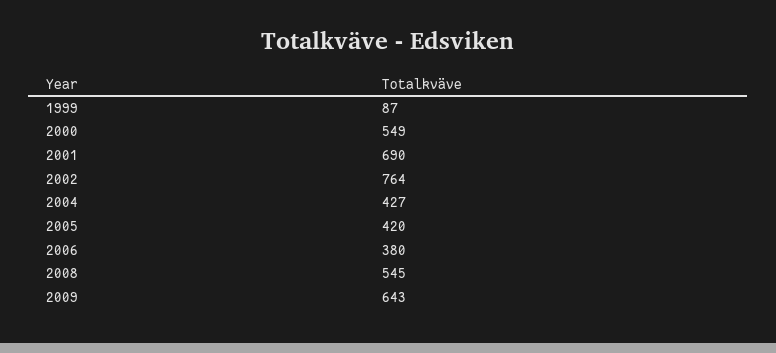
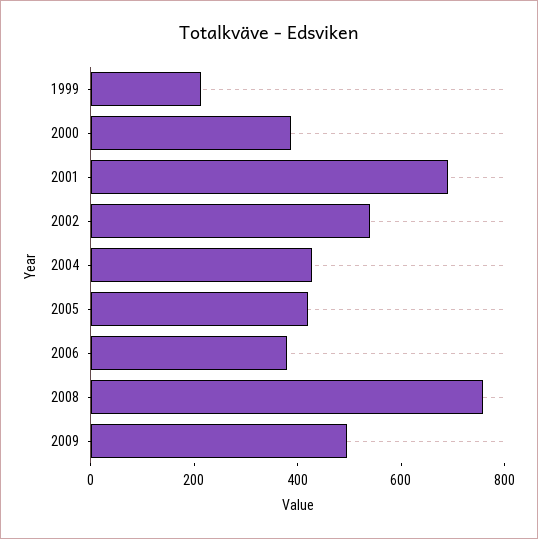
  {
-   "1999": 87,
+   "1999": 200,
-   "2000": 549,
+   "2000": 400,
    "2001": 690,
-   "2002": 764,
+   "2002": 550,
    "2004": 427,
    "2005": 420,
    "2006": 380,
-   "2008": 545,
+   "2008": 750,
-   "2009": 643
+   "2009": 500
  }

